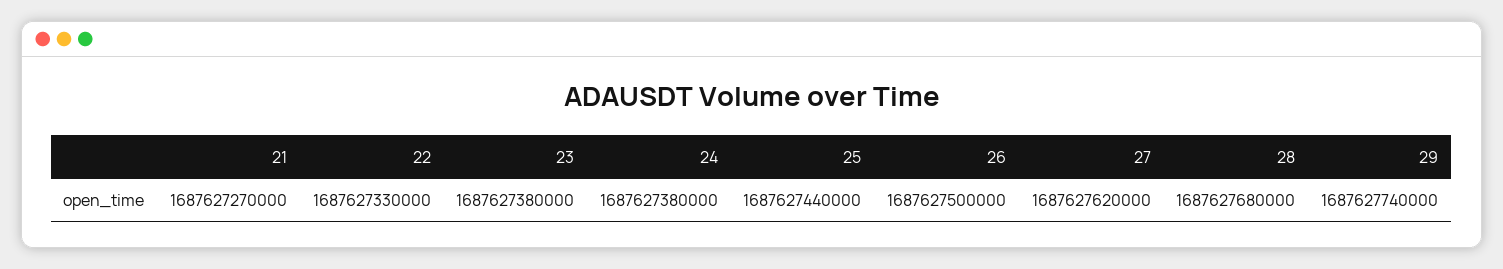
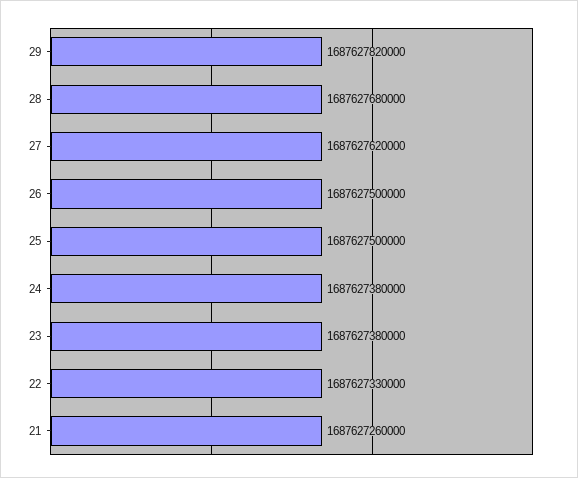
  {
-   "21": 1687627270000,
+   "21": 1687627260000,
    "22": 1687627330000,
    "23": 1687627380000,
    "24": 1687627380000,
-   "25": 1687627440000,
+   "25": 1687627500000,
    "26": 1687627500000,
    "27": 1687627620000,
    "28": 1687627680000,
-   "29": 1687627740000
+   "29": 1687627820000
  }

